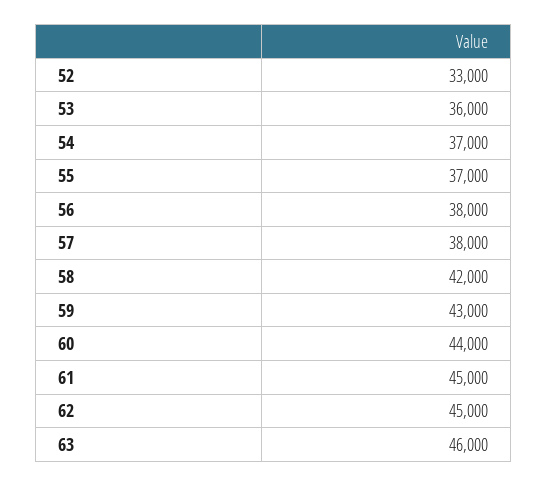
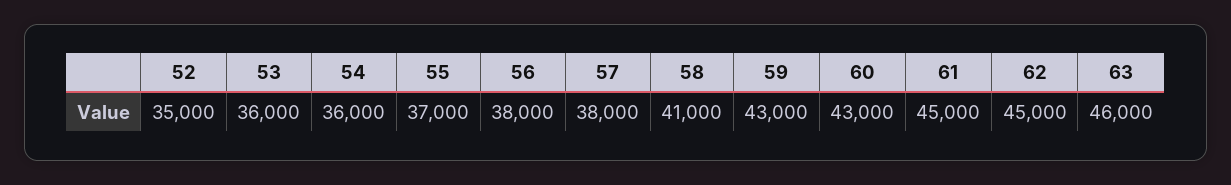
  {
-   "52": 33000,
+   "52": 35000,
    "53": 36000,
-   "54": 37000,
+   "54": 36000,
    "55": 37000,
    "56": 38000,
    "57": 38000,
-   "58": 42000,
+   "58": 41000,
    "59": 43000,
-   "60": 44000,
+   "60": 43000,
    "61": 45000,
    "62": 45000,
    "63": 46000
  }

